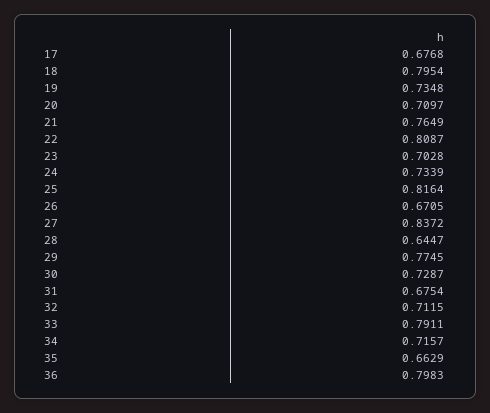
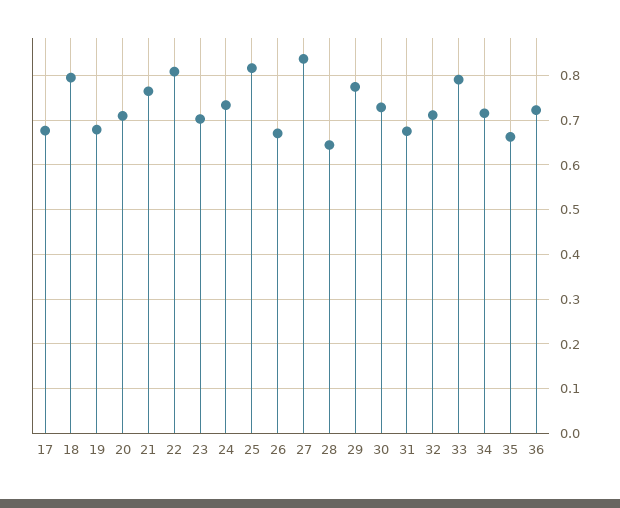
  {
    "17": 0.6768,
    "18": 0.7954,
-   "19": 0.7348,
+   "19": 0.68,
    "20": 0.7097,
    "21": 0.7649,
    "22": 0.8087,
    "23": 0.7028,
    "24": 0.7339,
    "25": 0.8164,
    "26": 0.6705,
    "27": 0.8372,
    "28": 0.6447,
    "29": 0.7745,
    "30": 0.7287,
    "31": 0.6754,
    "32": 0.7115,
    "33": 0.7911,
    "34": 0.7157,
    "35": 0.6629,
-   "36": 0.7983
+   "36": 0.72
  }

